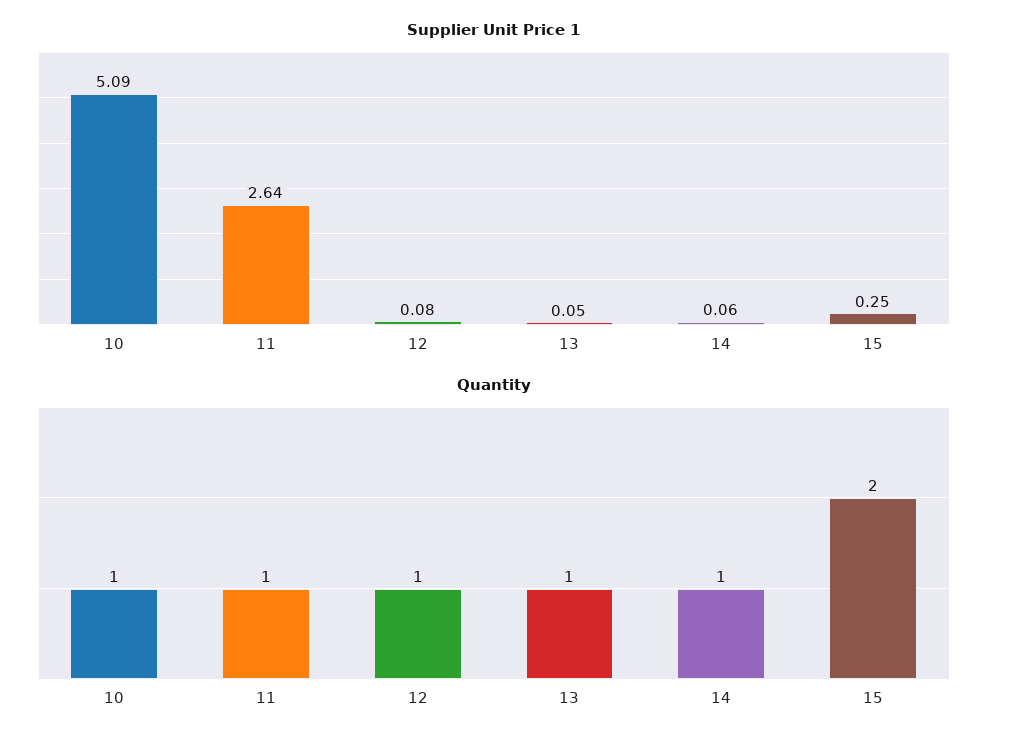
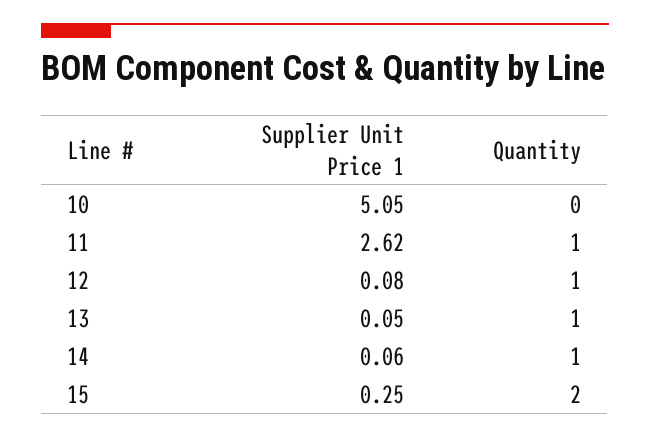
  {
    "Supplier Unit Price 1": {
-     "10": 5.09,
+     "10": 5.05,
-     "11": 2.64,
+     "11": 2.62,
      "12": 0.08,
      "13": 0.05,
      "14": 0.06,
      "15": 0.25
    },
    "Quantity": {
-     "10": 1,
+     "10": 0,
      "11": 1,
      "12": 1,
      "13": 1,
      "14": 1,
      "15": 2
    }
  }

